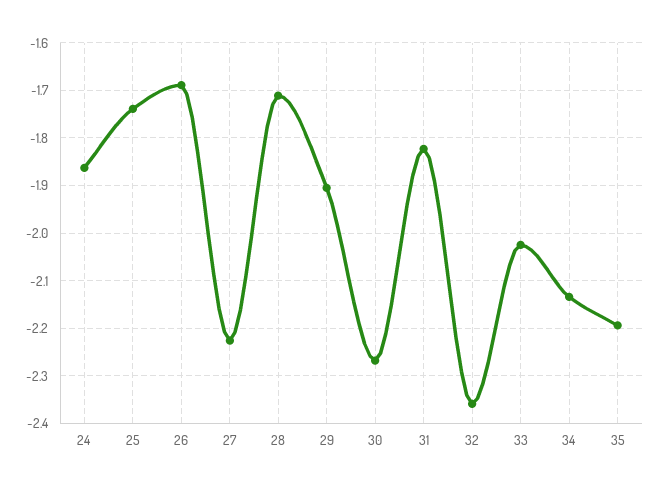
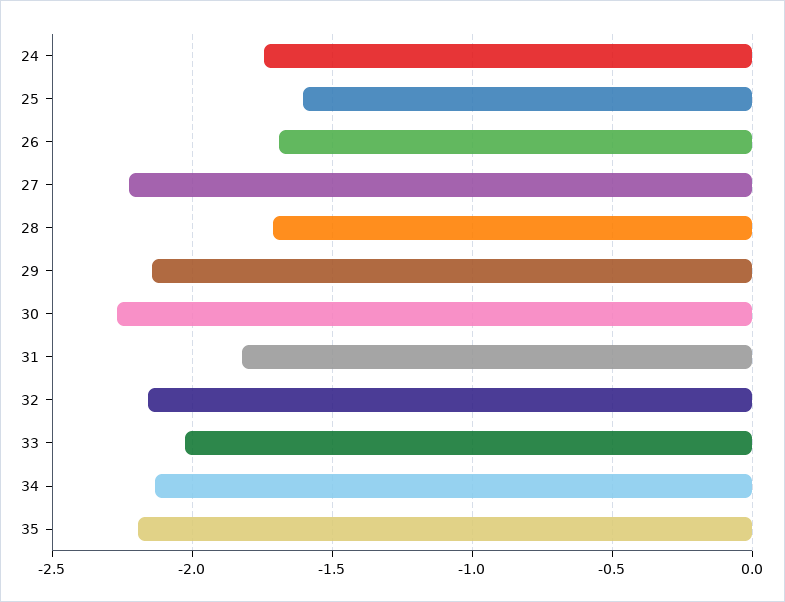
  {
-   "24": -1.86,
+   "24": -1.75,
-   "25": -1.74,
+   "25": -1.6,
    "26": -1.68,
    "27": -2.22,
    "28": -1.72,
-   "29": -1.9,
+   "29": -2.15,
    "30": -2.26,
    "31": -1.82,
-   "32": -2.36,
+   "32": -2.15,
    "33": -2.02,
    "34": -2.14,
    "35": -2.2
  }

